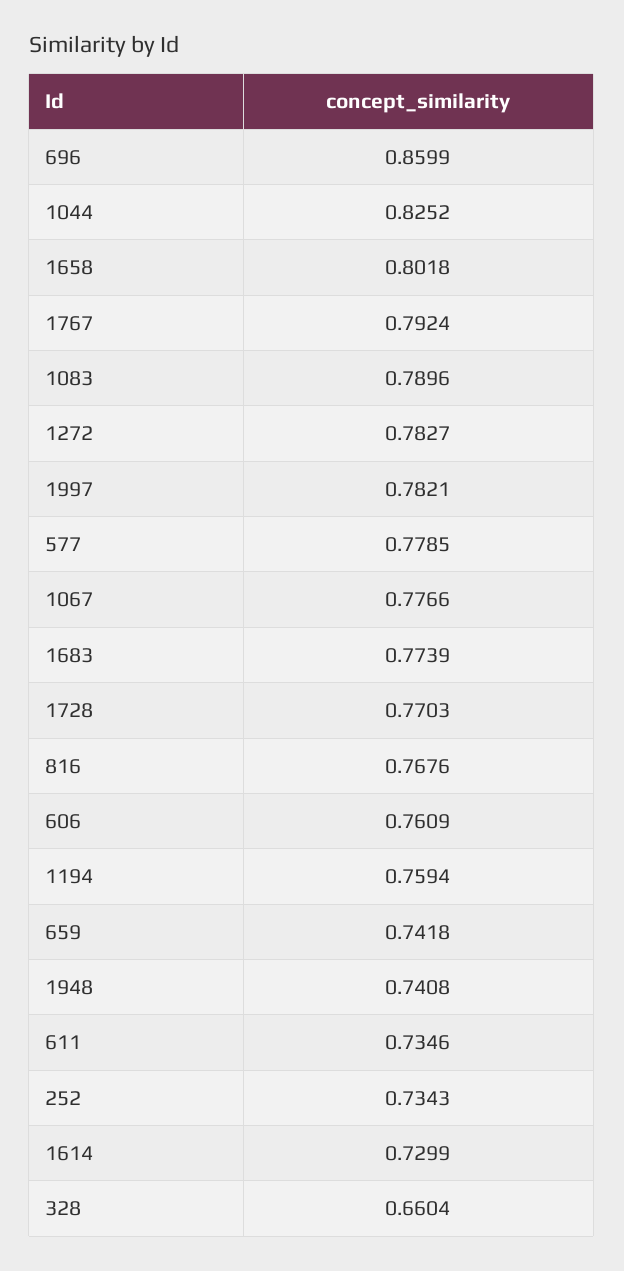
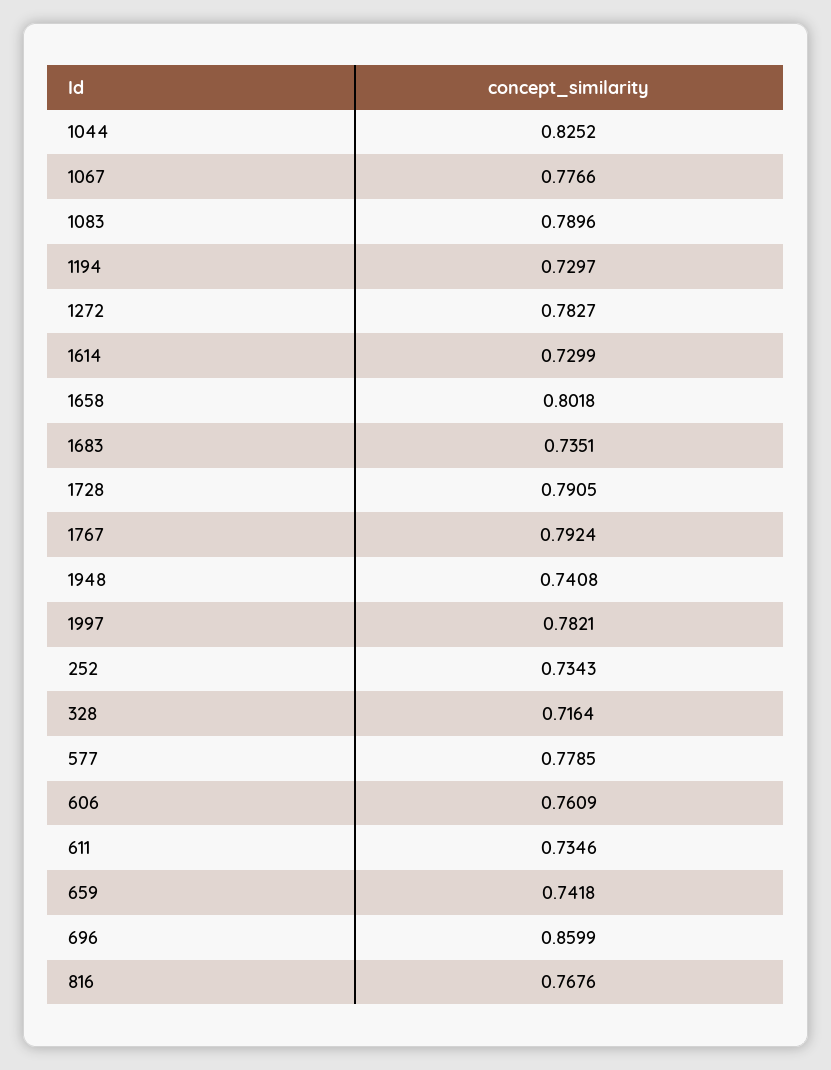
  {
    "696": 0.8599,
    "1044": 0.8252,
    "1658": 0.8018,
    "1767": 0.7924,
    "1083": 0.7896,
    "1272": 0.7827,
    "1997": 0.7821,
    "577": 0.7785,
    "1067": 0.7766,
-   "1683": 0.7739,
+   "1683": 0.7351,
-   "1728": 0.7703,
+   "1728": 0.7905,
    "816": 0.7676,
    "606": 0.7609,
-   "1194": 0.7594,
+   "1194": 0.7297,
    "659": 0.7418,
    "1948": 0.7408,
    "611": 0.7346,
    "252": 0.7343,
    "1614": 0.7299,
-   "328": 0.6604
+   "328": 0.7164
  }

